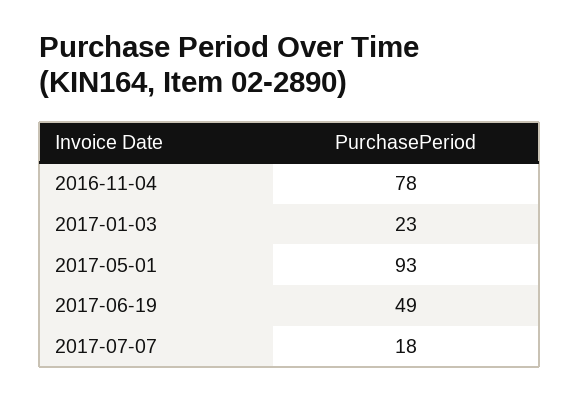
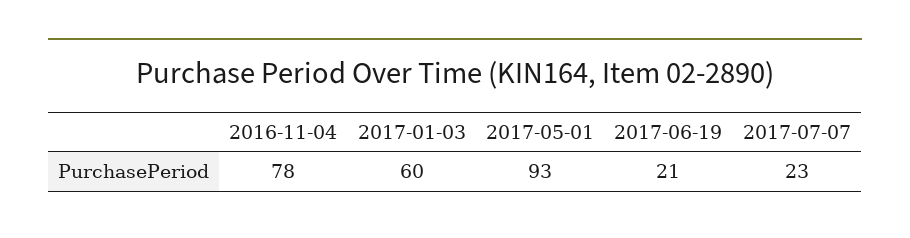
  {
    "2016-11-04": 78,
-   "2017-01-03": 23,
+   "2017-01-03": 60,
    "2017-05-01": 93,
-   "2017-06-19": 49,
+   "2017-06-19": 21,
-   "2017-07-07": 18
+   "2017-07-07": 23
  }

